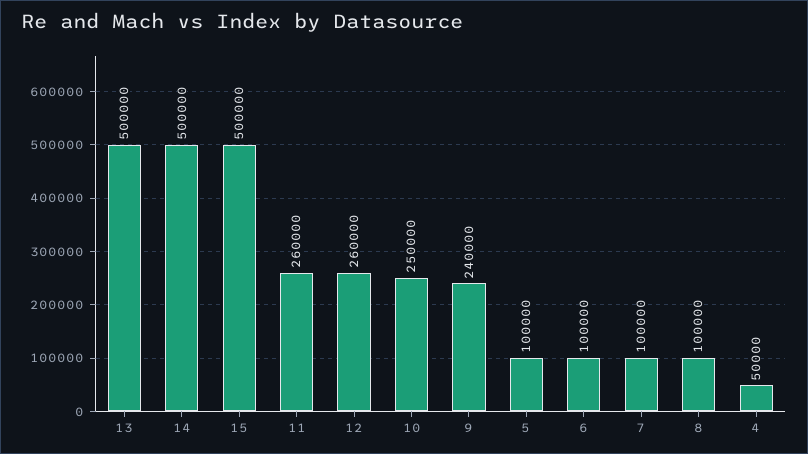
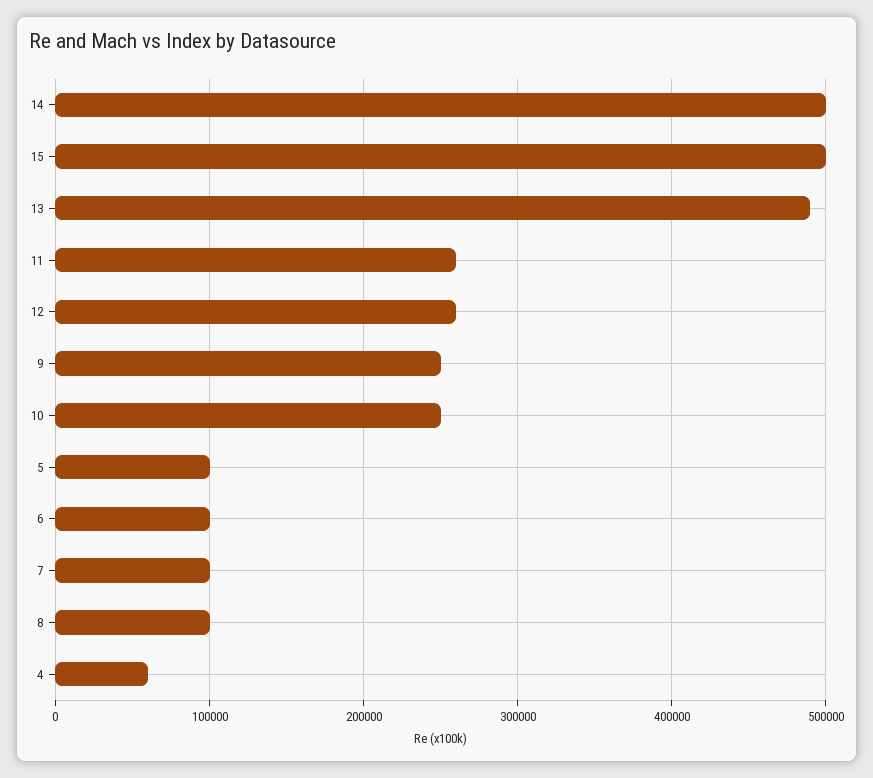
  {
-   "13": 500000,
+   "13": 490000,
    "14": 500000,
    "15": 500000,
    "11": 260000,
    "12": 260000,
    "10": 250000,
-   "9": 240000,
+   "9": 250000,
    "5": 100000,
    "6": 100000,
    "7": 100000,
    "8": 100000,
-   "4": 50000
+   "4": 60000
  }

